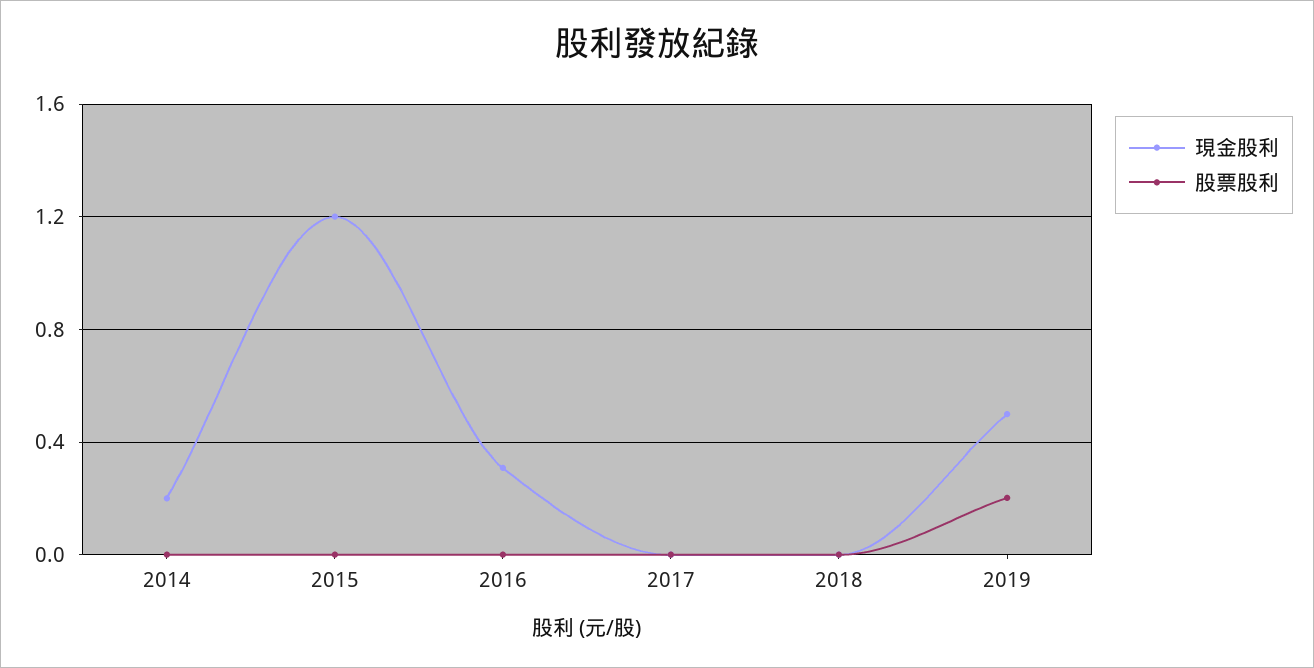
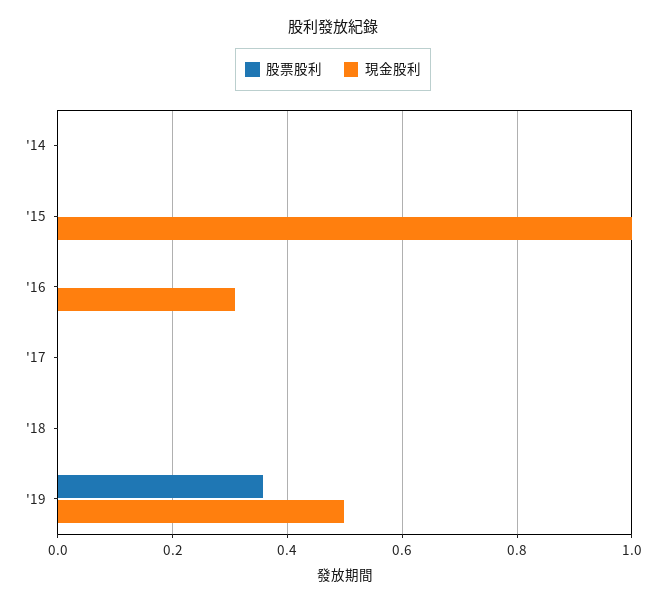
  {
    "現金股利": {
-     "2014": 0.2,
+     "2014": 0,
-     "2015": 1.2,
+     "2015": 1,
      "2016": 0.3,
      "2017": 0,
      "2018": 0,
      "2019": 0.5
    },
    "股票股利": {
      "2014": 0,
      "2015": 0,
      "2016": 0,
      "2017": 0,
      "2018": 0,
-     "2019": 0.2
+     "2019": 0.36
    }
  }

